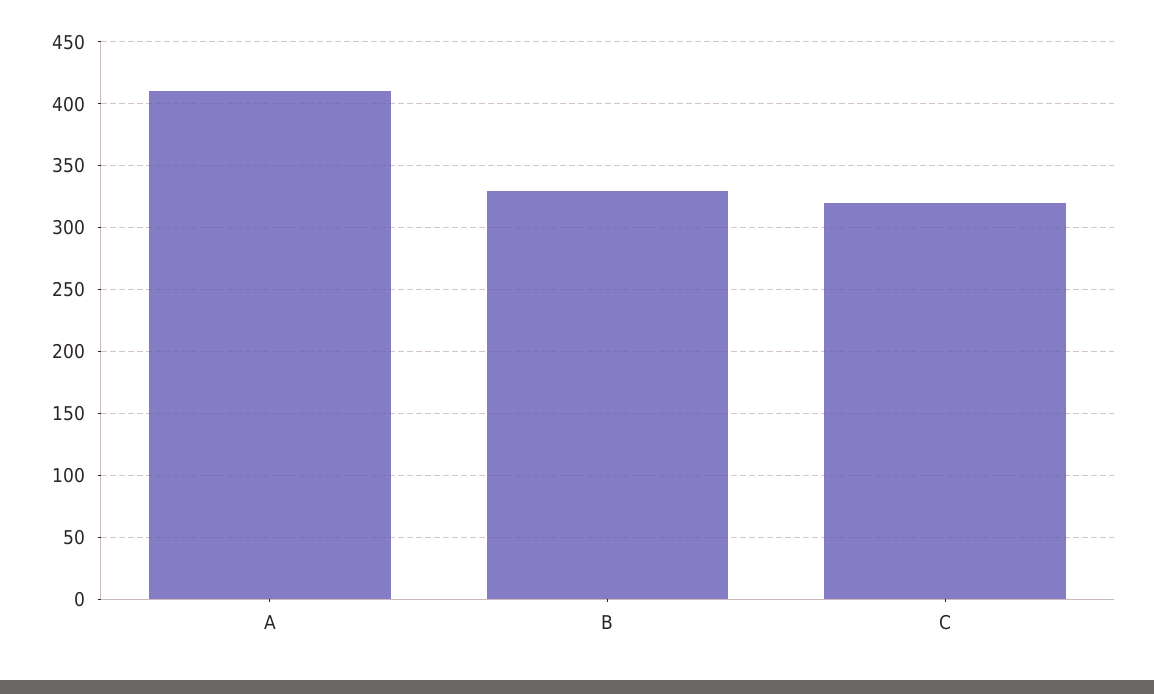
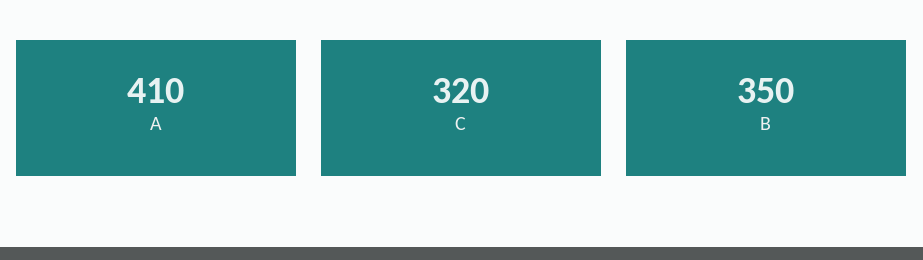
  {
    "A": 410,
-   "B": 330,
+   "B": 350,
    "C": 320
  }

